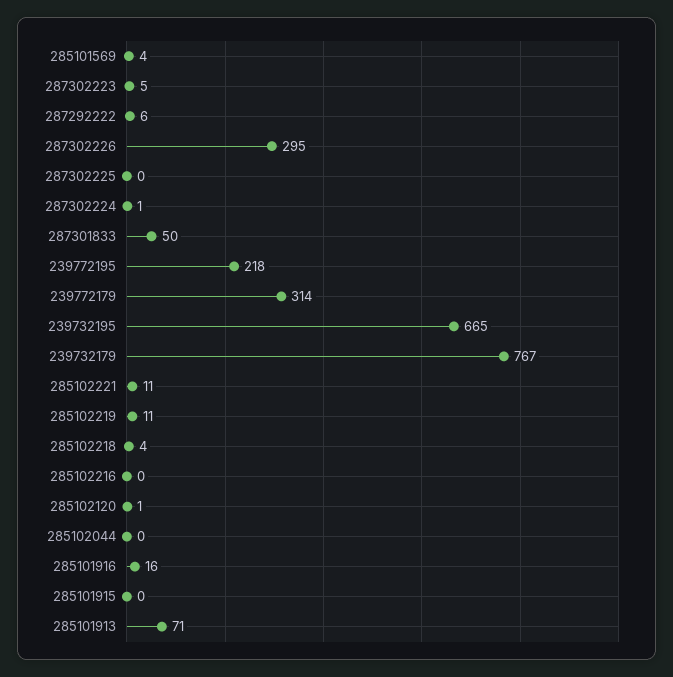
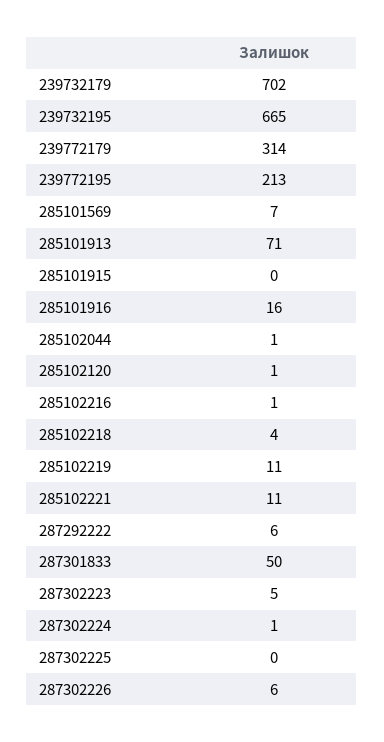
  {
-   "285101569": 4,
+   "285101569": 7,
    "287302223": 5,
    "287292222": 6,
-   "287302226": 295,
+   "287302226": 6,
    "287302225": 0,
    "287302224": 1,
    "287301833": 50,
-   "239772195": 218,
+   "239772195": 213,
    "239772179": 314,
    "239732195": 665,
-   "239732179": 767,
+   "239732179": 702,
    "285102221": 11,
    "285102219": 11,
    "285102218": 4,
-   "285102216": 0,
+   "285102216": 1,
    "285102120": 1,
-   "285102044": 0,
+   "285102044": 1,
    "285101916": 16,
    "285101915": 0,
    "285101913": 71
  }

